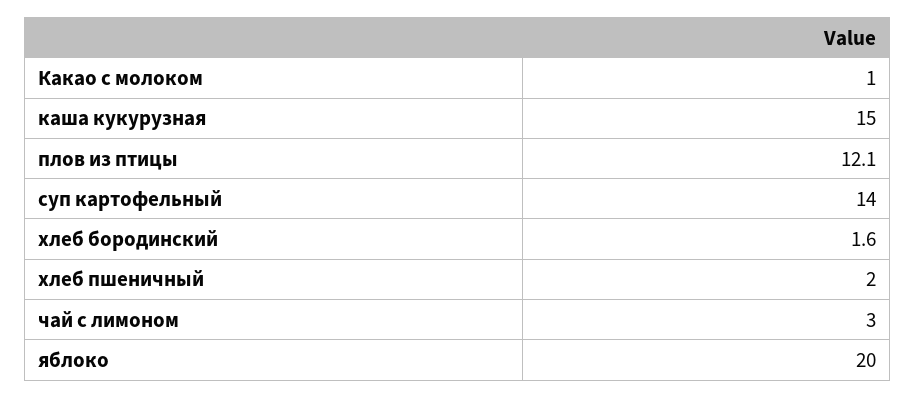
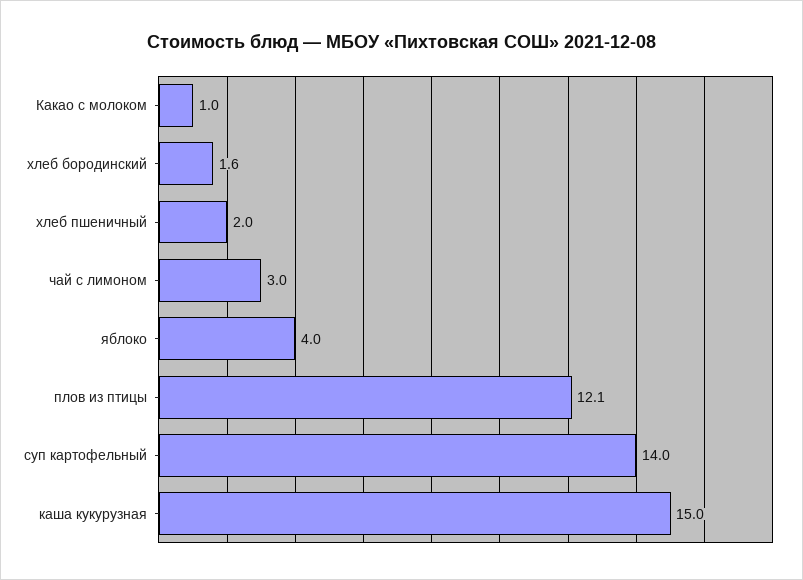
  {
    "Какао с молоком": 1,
    "каша кукурузная": 15,
    "плов из птицы": 12.1,
    "суп картофельный": 14,
    "хлеб бородинский": 1.6,
    "хлеб пшеничный": 2,
    "чай с лимоном": 3,
-   "яблоко": 20
+   "яблоко": 4
  }

